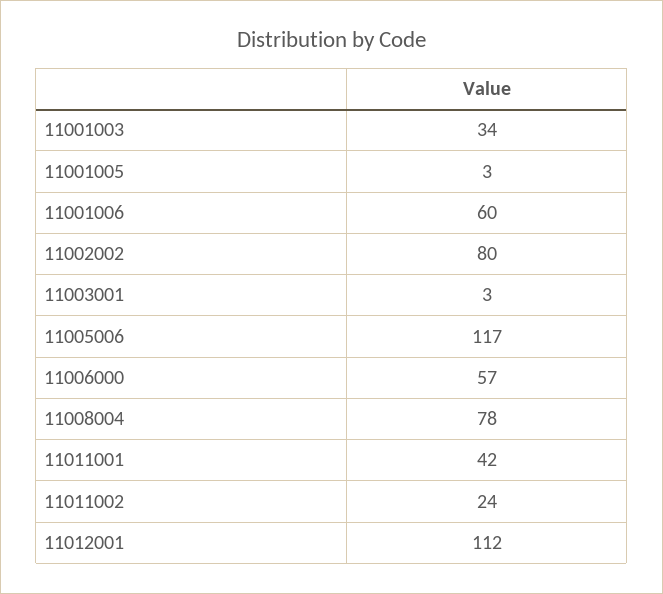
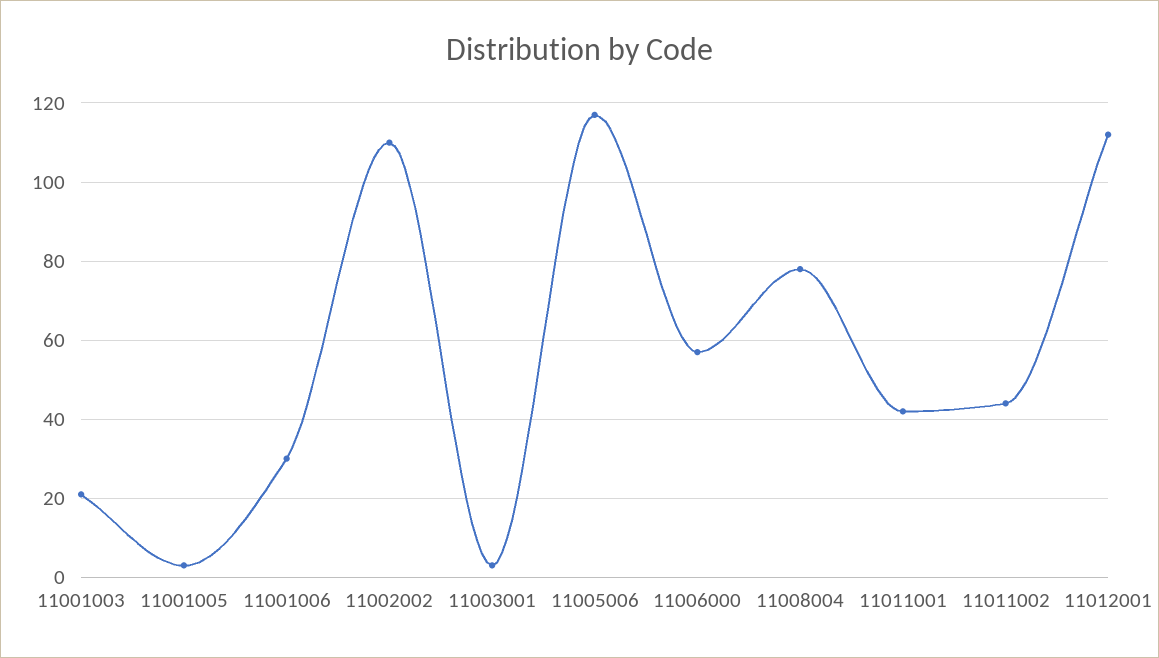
  {
-   "11001003": 34,
+   "11001003": 20,
    "11001005": 3,
-   "11001006": 60,
+   "11001006": 30,
-   "11002002": 80,
+   "11002002": 110,
    "11003001": 3,
    "11005006": 117,
    "11006000": 57,
    "11008004": 78,
    "11011001": 42,
-   "11011002": 24,
+   "11011002": 45,
    "11012001": 112
  }

